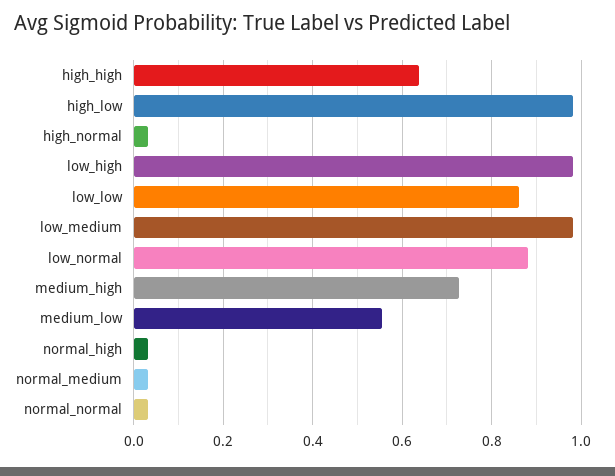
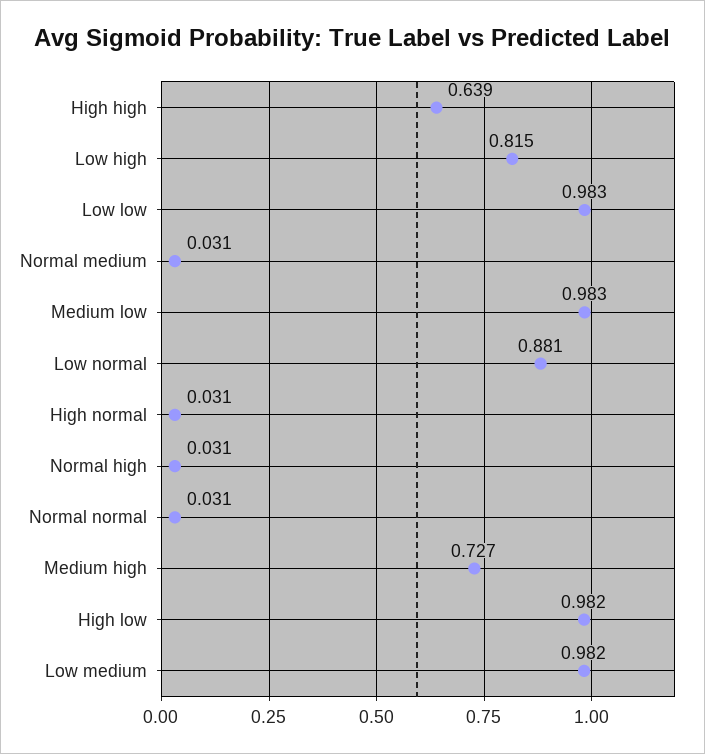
  {
    "high_high": 0.639,
    "high_low": 0.982,
    "high_normal": 0.031,
-   "low_high": 0.98,
+   "low_high": 0.815,
-   "low_low": 0.86,
+   "low_low": 0.983,
    "low_medium": 0.982,
    "low_normal": 0.881,
    "medium_high": 0.727,
-   "medium_low": 0.56,
+   "medium_low": 0.983,
    "normal_high": 0.031,
    "normal_medium": 0.031,
    "normal_normal": 0.031
  }

